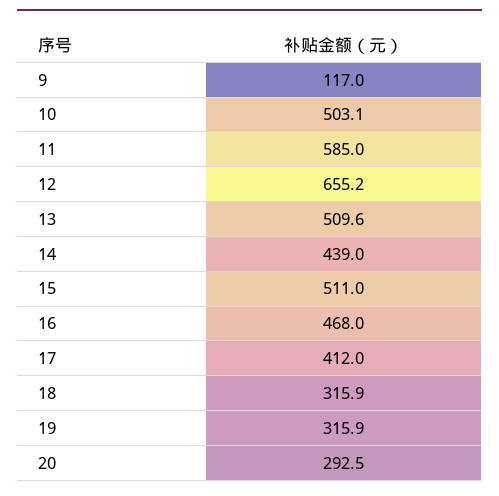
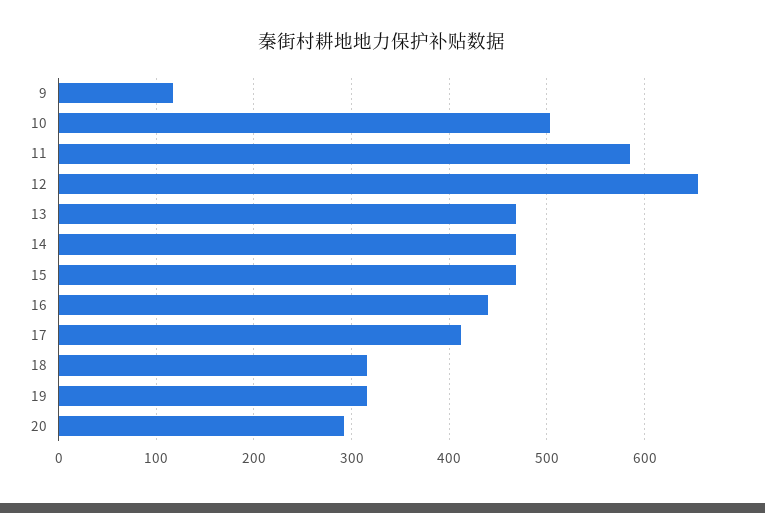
  {
    "9": 117,
    "10": 503.1,
    "11": 585,
    "12": 655.2,
-   "13": 509.6,
+   "13": 470,
-   "14": 439,
+   "14": 470,
-   "15": 511,
+   "15": 470,
-   "16": 468,
+   "16": 440,
    "17": 412,
    "18": 315.9,
    "19": 315.9,
    "20": 292.5
  }

